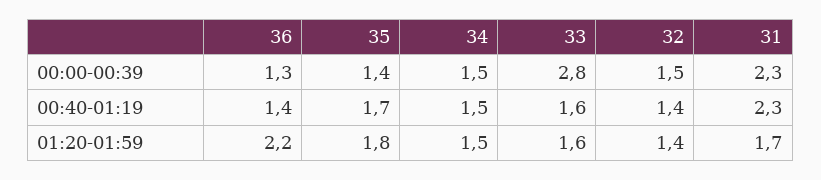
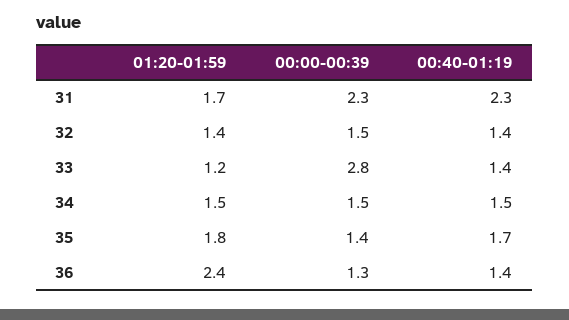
  {
    "36": {
      "00:00-00:39": 1.3,
      "00:40-01:19": 1.4,
-     "01:20-01:59": 2.2
+     "01:20-01:59": 2.4
    },
    "35": {
      "00:00-00:39": 1.4,
      "00:40-01:19": 1.7,
      "01:20-01:59": 1.8
    },
    "34": {
      "00:00-00:39": 1.5,
      "00:40-01:19": 1.5,
      "01:20-01:59": 1.5
    },
    "33": {
      "00:00-00:39": 2.8,
-     "00:40-01:19": 1.6,
+     "00:40-01:19": 1.4,
-     "01:20-01:59": 1.6
+     "01:20-01:59": 1.2
    },
    "32": {
      "00:00-00:39": 1.5,
      "00:40-01:19": 1.4,
      "01:20-01:59": 1.4
    },
    "31": {
      "00:00-00:39": 2.3,
      "00:40-01:19": 2.3,
      "01:20-01:59": 1.7
    }
  }

